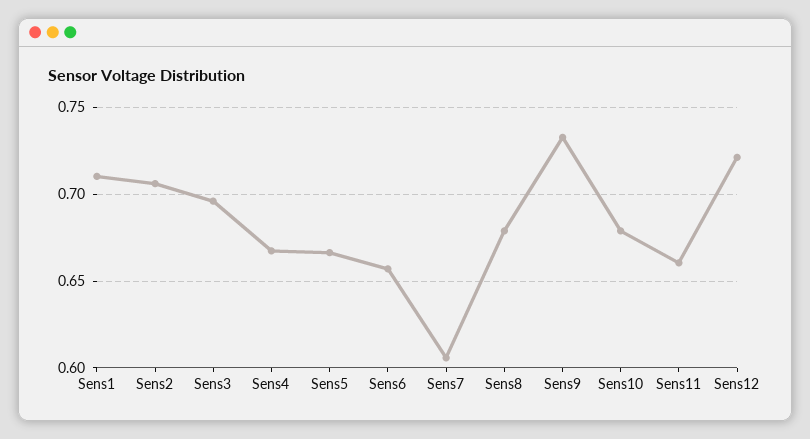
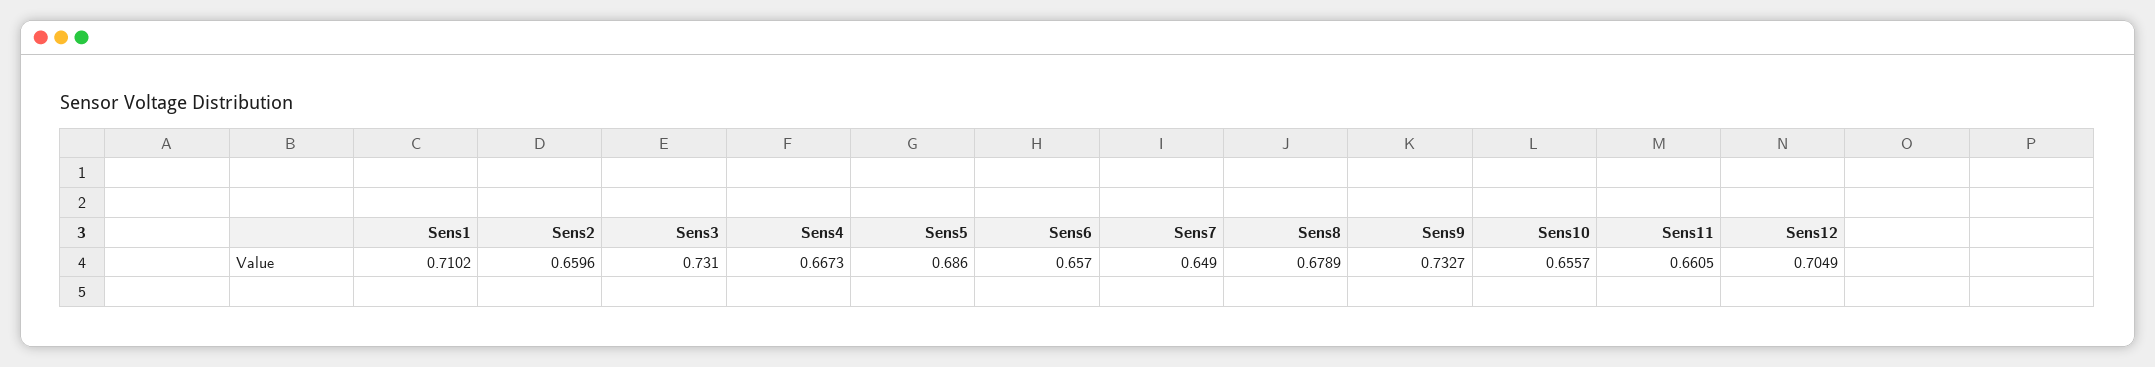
  {
    "Sens1": 0.7102,
-   "Sens2": 0.705,
+   "Sens2": 0.6596,
-   "Sens3": 0.695,
+   "Sens3": 0.731,
    "Sens4": 0.6673,
-   "Sens5": 0.665,
+   "Sens5": 0.686,
    "Sens6": 0.657,
-   "Sens7": 0.605,
+   "Sens7": 0.649,
    "Sens8": 0.6789,
    "Sens9": 0.7327,
-   "Sens10": 0.68,
+   "Sens10": 0.6557,
    "Sens11": 0.6605,
-   "Sens12": 0.72
+   "Sens12": 0.7049
  }

